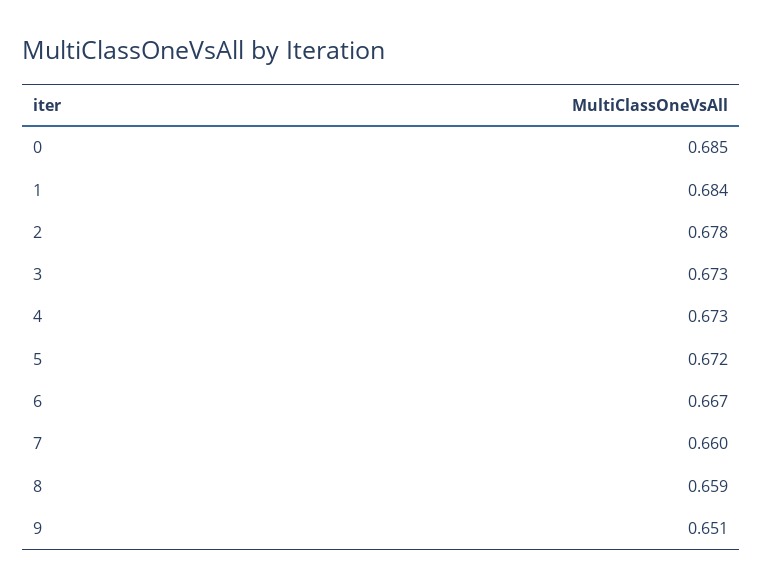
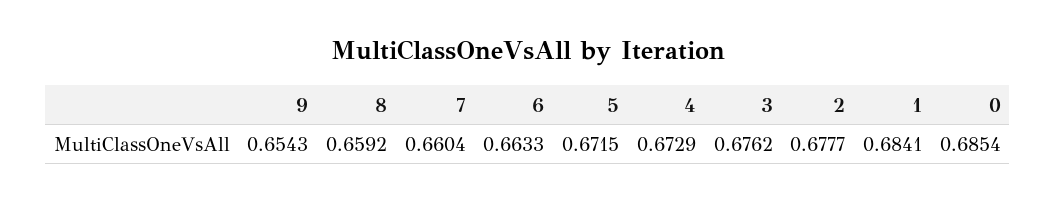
  {
    "0": 0.6854,
    "1": 0.6841,
    "2": 0.6777,
-   "3": 0.673,
+   "3": 0.6762,
    "4": 0.6729,
    "5": 0.6715,
-   "6": 0.667,
+   "6": 0.6633,
    "7": 0.6604,
    "8": 0.6592,
-   "9": 0.651
+   "9": 0.6543
  }

